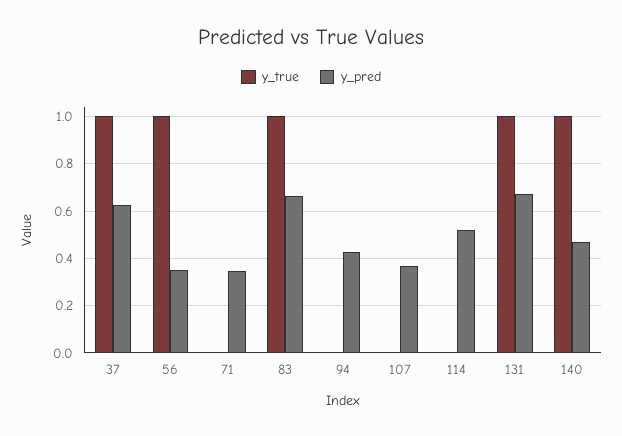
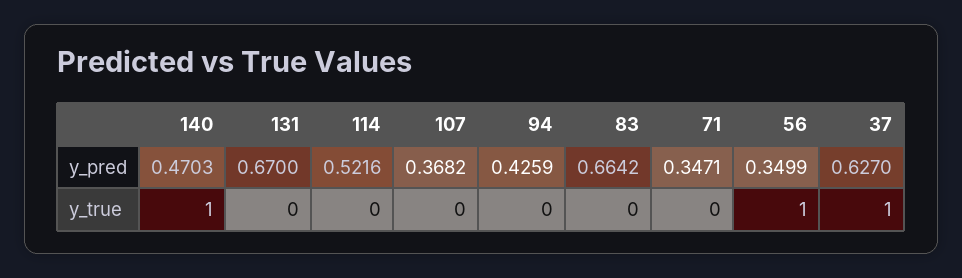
  {
    "y_true": {
      "37": 1,
      "56": 1,
      "71": 0,
-     "83": 1,
+     "83": 0,
      "94": 0,
      "107": 0,
      "114": 0,
-     "131": 1,
+     "131": 0,
      "140": 1
    },
    "y_pred": {
      "37": 0.627,
      "56": 0.3499,
      "71": 0.3471,
      "83": 0.6642,
      "94": 0.4259,
      "107": 0.3682,
      "114": 0.5216,
      "131": 0.67,
      "140": 0.4703
    }
  }

